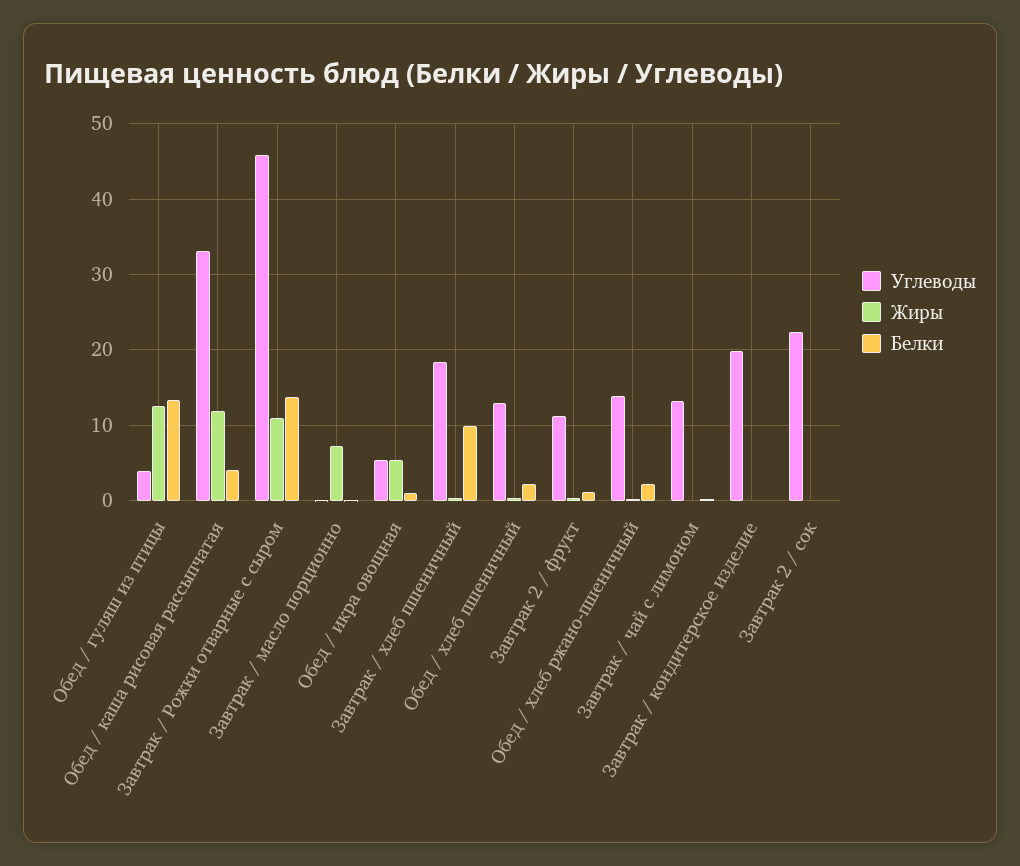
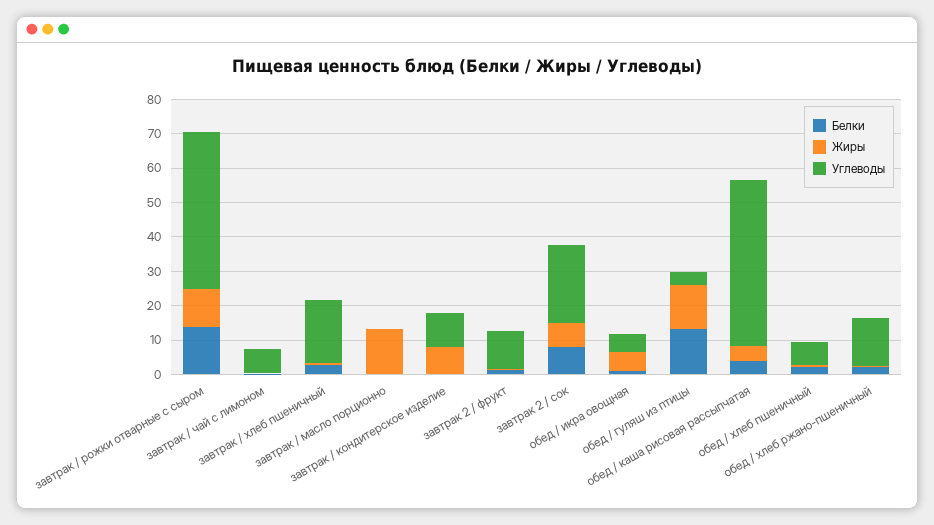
  {
    "Углеводы": {
      "Обед / гуляш из птицы": 4,
-     "Обед / каша рисовая рассыпчатая": 33,
+     "Обед / каша рисовая рассыпчатая": 47.5,
      "Завтрак / Рожки отварные с сыром": 46,
      "Завтрак / масло порционно": 0,
      "Обед / икра овощная": 5,
      "Завтрак / хлеб пшеничный": 18,
-     "Обед / хлеб пшеничный": 13,
+     "Обед / хлеб пшеничный": 7.5,
      "Завтрак 2 / фрукт": 11,
      "Обед / хлеб ржано-пшеничный": 14,
-     "Завтрак / чай с лимоном": 13,
+     "Завтрак / чай с лимоном": 7.5,
-     "Завтрак / кондитерское изделие": 20,
+     "Завтрак / кондитерское изделие": 10,
      "Завтрак 2 / сок": 22
    },
    "Жиры": {
      "Обед / гуляш из птицы": 13,
-     "Обед / каша рисовая рассыпчатая": 12,
+     "Обед / каша рисовая рассыпчатая": 5,
      "Завтрак / Рожки отварные с сыром": 11,
-     "Завтрак / масло порционно": 7,
+     "Завтрак / масло порционно": 12.5,
      "Обед / икра овощная": 5,
      "Завтрак / хлеб пшеничный": 0,
      "Обед / хлеб пшеничный": 0,
      "Завтрак 2 / фрукт": 0,
      "Обед / хлеб ржано-пшеничный": 0,
      "Завтрак / чай с лимоном": 0,
-     "Завтрак / кондитерское изделие": 0,
+     "Завтрак / кондитерское изделие": 7.5,
-     "Завтрак 2 / сок": 0
+     "Завтрак 2 / сок": 7.5
    },
    "Белки": {
      "Обед / гуляш из птицы": 13,
      "Обед / каша рисовая рассыпчатая": 4,
      "Завтрак / Рожки отварные с сыром": 14,
      "Завтрак / масло порционно": 0,
      "Обед / икра овощная": 1,
-     "Завтрак / хлеб пшеничный": 10,
+     "Завтрак / хлеб пшеничный": 2.5,
      "Обед / хлеб пшеничный": 2,
      "Завтрак 2 / фрукт": 1,
      "Обед / хлеб ржано-пшеничный": 2,
      "Завтрак / чай с лимоном": 0,
      "Завтрак / кондитерское изделие": 0,
-     "Завтрак 2 / сок": 0
+     "Завтрак 2 / сок": 7.5
    }
  }

